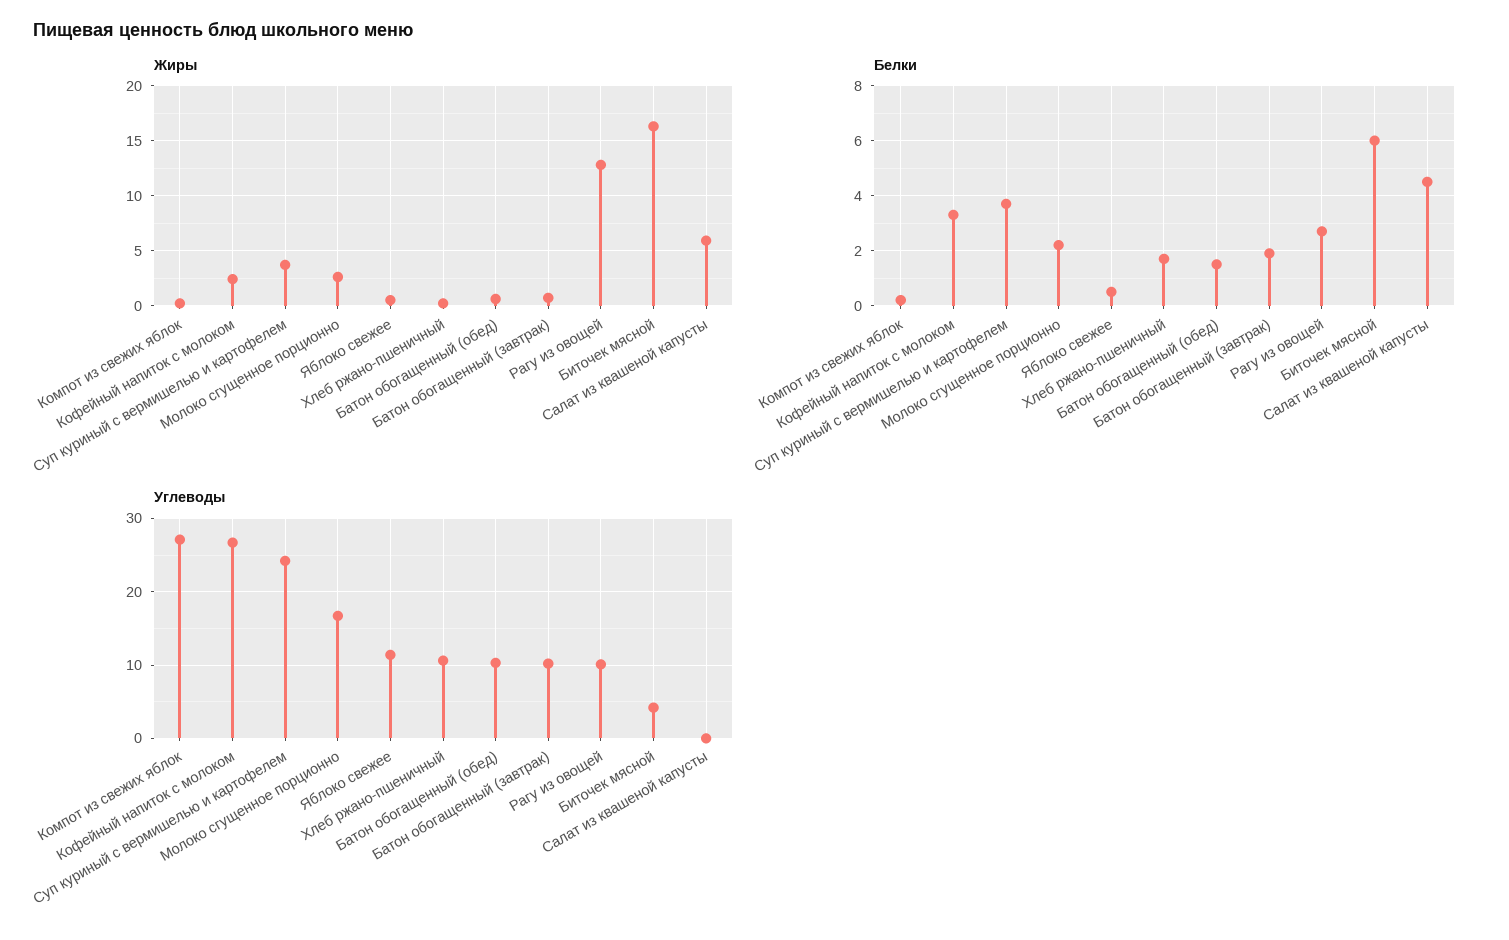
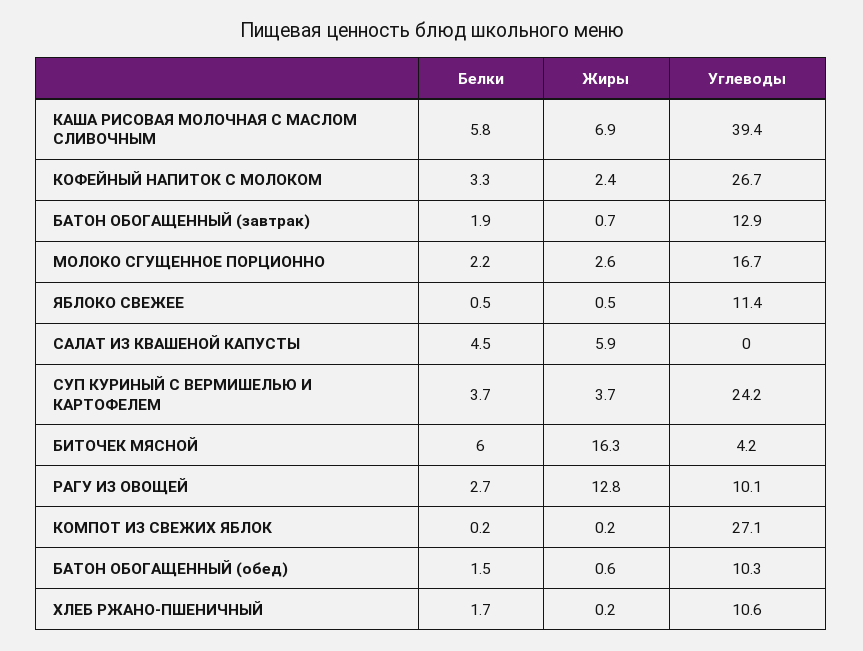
  {
    "Жиры": {
      "Компот из свежих яблок": 0.2,
      "Кофейный напиток с молоком": 2.4,
      "Суп куриный с вермишелью и картофелем": 3.7,
      "Молоко сгущенное порционно": 2.6,
      "Яблоко свежее": 0.5,
      "Хлеб ржано-пшеничный": 0.2,
      "Батон обогащенный (обед)": 0.6,
      "Батон обогащенный (завтрак)": 0.7,
      "Рагу из овощей": 12.8,
      "Биточек мясной": 16.3,
-     "Салат из квашеной капусты": 5.9
+     "Салат из квашеной капусты": 5.9,
+     "КАША РИСОВАЯ МОЛОЧНАЯ С МАСЛОМ СЛИВОЧНЫМ": 6.9
    },
    "Белки": {
      "Компот из свежих яблок": 0.2,
      "Кофейный напиток с молоком": 3.3,
      "Суп куриный с вермишелью и картофелем": 3.7,
      "Молоко сгущенное порционно": 2.2,
      "Яблоко свежее": 0.5,
      "Хлеб ржано-пшеничный": 1.7,
      "Батон обогащенный (обед)": 1.5,
      "Батон обогащенный (завтрак)": 1.9,
      "Рагу из овощей": 2.7,
      "Биточек мясной": 6,
-     "Салат из квашеной капусты": 4.5
+     "Салат из квашеной капусты": 4.5,
+     "КАША РИСОВАЯ МОЛОЧНАЯ С МАСЛОМ СЛИВОЧНЫМ": 5.8
    },
    "Углеводы": {
      "Компот из свежих яблок": 27.1,
      "Кофейный напиток с молоком": 26.7,
      "Суп куриный с вермишелью и картофелем": 24.2,
      "Молоко сгущенное порционно": 16.7,
      "Яблоко свежее": 11.4,
      "Хлеб ржано-пшеничный": 10.6,
      "Батон обогащенный (обед)": 10.3,
-     "Батон обогащенный (завтрак)": 10,
+     "Батон обогащенный (завтрак)": 12.9,
      "Рагу из овощей": 10.1,
      "Биточек мясной": 4.2,
-     "Салат из квашеной капусты": 0
+     "Салат из квашеной капусты": 0,
+     "КАША РИСОВАЯ МОЛОЧНАЯ С МАСЛОМ СЛИВОЧНЫМ": 39.4
    }
  }

